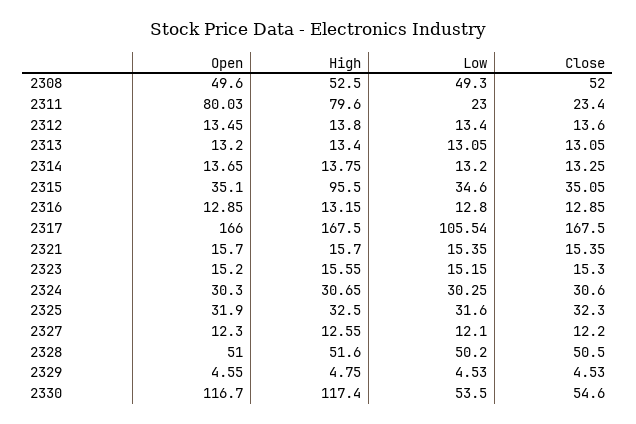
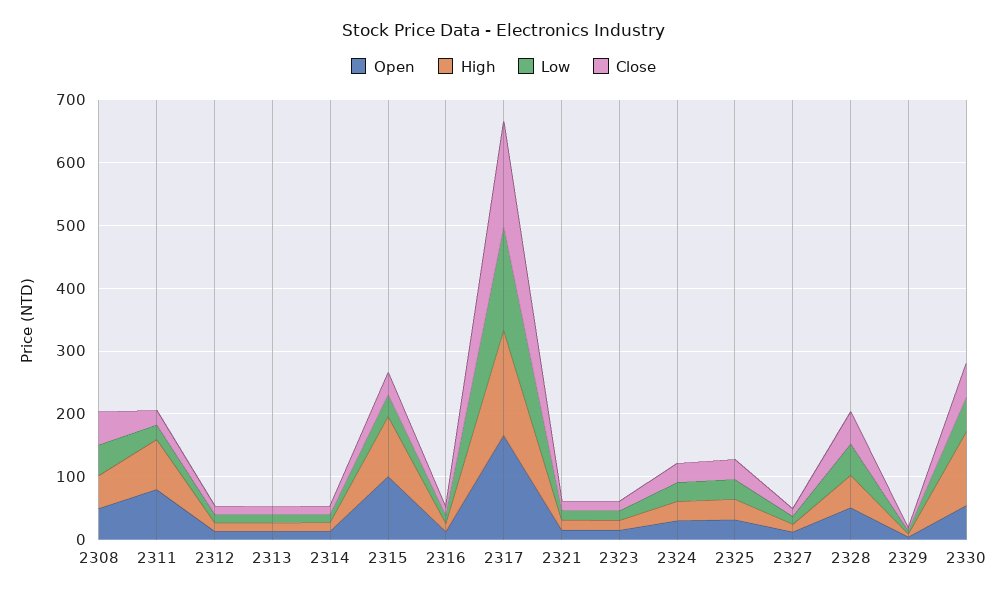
  {
    "Open": {
      "2308": 49.6,
      "2311": 80.03,
      "2312": 13.45,
      "2313": 13.2,
      "2314": 13.65,
-     "2315": 35.1,
+     "2315": 100,
      "2316": 12.85,
      "2317": 166,
      "2321": 15.7,
      "2323": 15.2,
      "2324": 30.3,
      "2325": 31.9,
      "2327": 12.3,
      "2328": 51,
      "2329": 4.55,
-     "2330": 116.7
+     "2330": 60
    },
    "High": {
      "2308": 52.5,
      "2311": 79.6,
      "2312": 13.8,
      "2313": 13.4,
      "2314": 13.75,
      "2315": 95.5,
      "2316": 13.15,
      "2317": 167.5,
      "2321": 15.7,
      "2323": 15.55,
      "2324": 30.65,
      "2325": 32.5,
      "2327": 12.55,
      "2328": 51.6,
      "2329": 4.75,
      "2330": 117.4
    },
    "Low": {
      "2308": 49.3,
      "2311": 23,
      "2312": 13.4,
      "2313": 13.05,
      "2314": 13.2,
      "2315": 34.6,
      "2316": 12.8,
-     "2317": 105.54,
+     "2317": 160,
      "2321": 15.35,
      "2323": 15.15,
      "2324": 30.25,
      "2325": 31.6,
      "2327": 12.1,
      "2328": 50.2,
      "2329": 4.53,
      "2330": 53.5
    },
    "Close": {
      "2308": 52,
      "2311": 23.4,
      "2312": 13.6,
      "2313": 13.05,
      "2314": 13.25,
      "2315": 35.05,
      "2316": 12.85,
      "2317": 167.5,
      "2321": 15.35,
      "2323": 15.3,
      "2324": 30.6,
      "2325": 32.3,
      "2327": 12.2,
      "2328": 50.5,
      "2329": 4.53,
      "2330": 54.6
    }
  }

